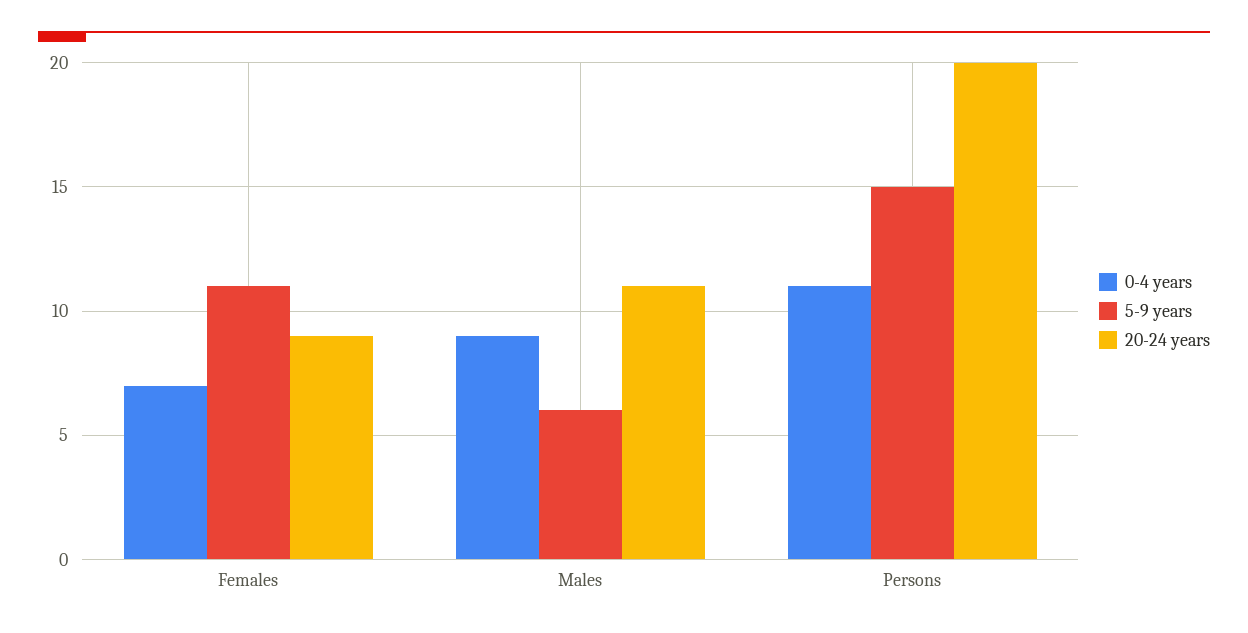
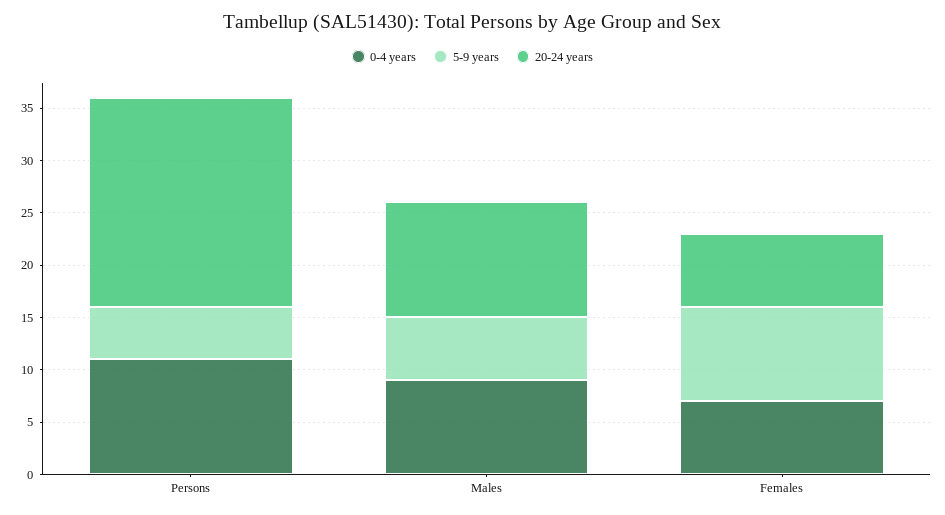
  {
    "0-4 years": {
      "Females": 7,
      "Males": 9,
      "Persons": 11
    },
    "5-9 years": {
-     "Females": 11,
+     "Females": 9,
      "Males": 6,
-     "Persons": 15
+     "Persons": 5
    },
    "20-24 years": {
-     "Females": 9,
+     "Females": 7,
      "Males": 11,
      "Persons": 20
    }
  }

